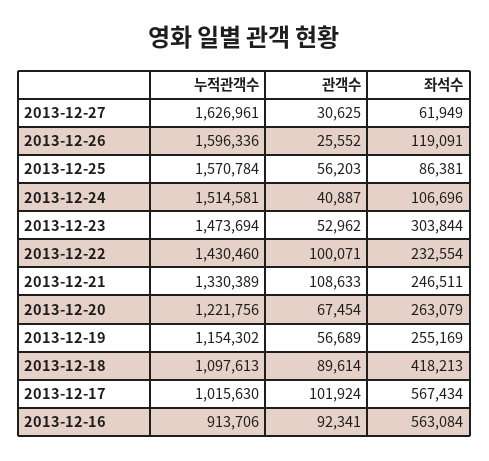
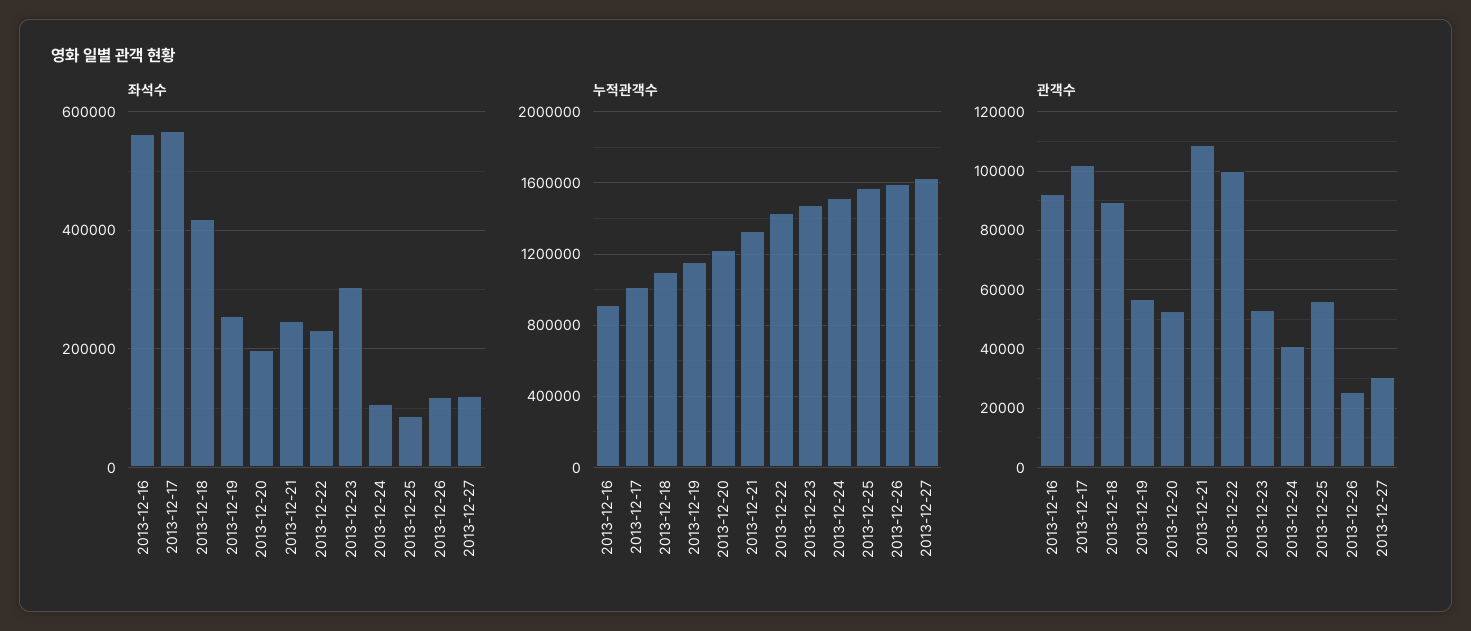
  {
    "누적관객수": {
      "2013-12-27": 1626961,
      "2013-12-26": 1596336,
      "2013-12-25": 1570784,
      "2013-12-24": 1514581,
      "2013-12-23": 1473694,
      "2013-12-22": 1430460,
      "2013-12-21": 1330389,
      "2013-12-20": 1221756,
      "2013-12-19": 1154302,
      "2013-12-18": 1097613,
      "2013-12-17": 1015630,
      "2013-12-16": 913706
    },
    "관객수": {
      "2013-12-27": 30625,
      "2013-12-26": 25552,
      "2013-12-25": 56203,
      "2013-12-24": 40887,
      "2013-12-23": 52962,
      "2013-12-22": 100071,
      "2013-12-21": 108633,
-     "2013-12-20": 67454,
+     "2013-12-20": 52500,
      "2013-12-19": 56689,
      "2013-12-18": 89614,
      "2013-12-17": 101924,
      "2013-12-16": 92341
    },
    "좌석수": {
-     "2013-12-27": 61949,
+     "2013-12-27": 120000,
      "2013-12-26": 119091,
      "2013-12-25": 86381,
      "2013-12-24": 106696,
      "2013-12-23": 303844,
      "2013-12-22": 232554,
      "2013-12-21": 246511,
-     "2013-12-20": 263079,
+     "2013-12-20": 200000,
      "2013-12-19": 255169,
      "2013-12-18": 418213,
      "2013-12-17": 567434,
      "2013-12-16": 563084
    }
  }

